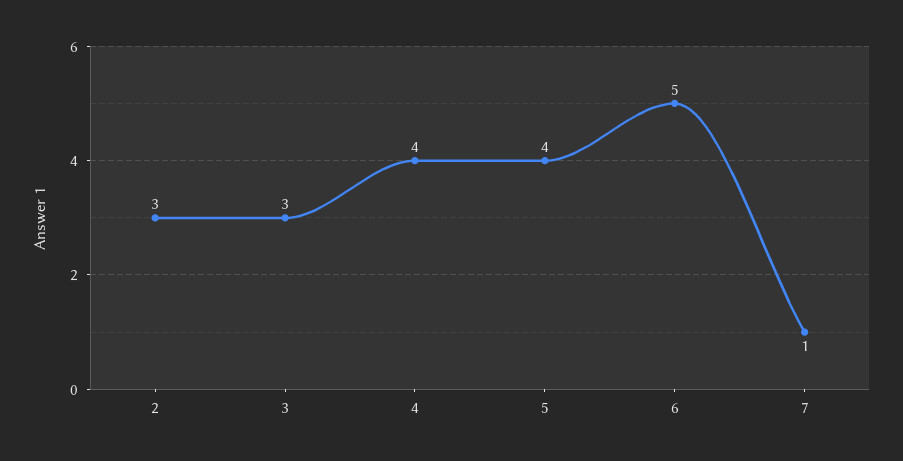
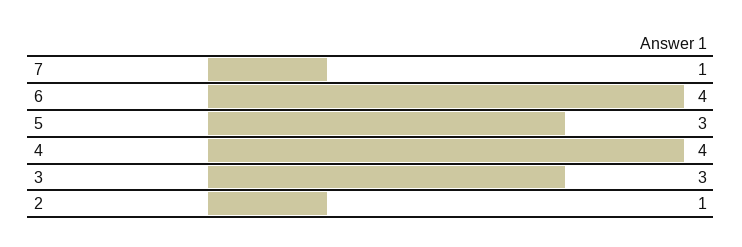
  {
-   "2": 3,
+   "2": 1,
    "3": 3,
    "4": 4,
-   "5": 4,
+   "5": 3,
-   "6": 5,
+   "6": 4,
    "7": 1
  }

